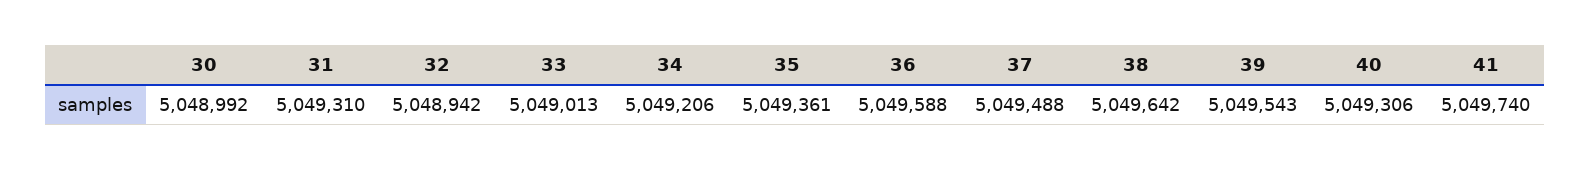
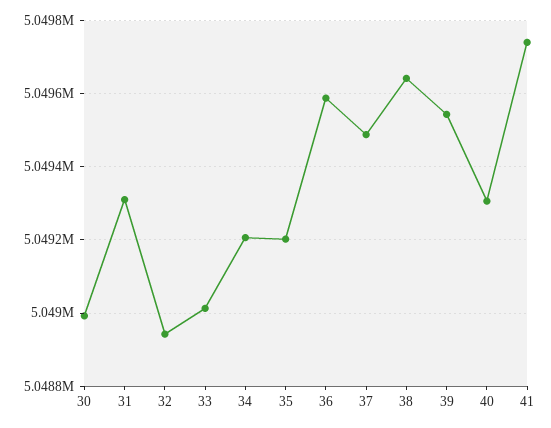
  {
    "30": 5048992,
    "31": 5049310,
    "32": 5048942,
    "33": 5049013,
    "34": 5049206,
-   "35": 5049361,
+   "35": 5049200,
    "36": 5049588,
    "37": 5049488,
    "38": 5049642,
    "39": 5049543,
    "40": 5049306,
    "41": 5049740
  }

